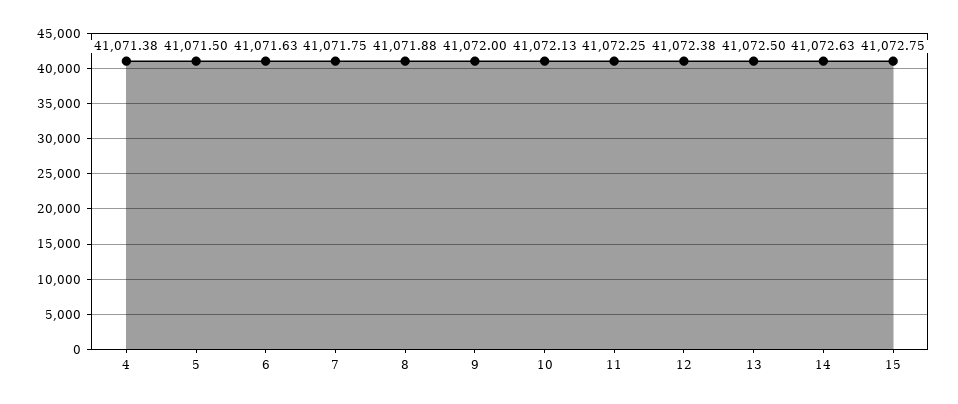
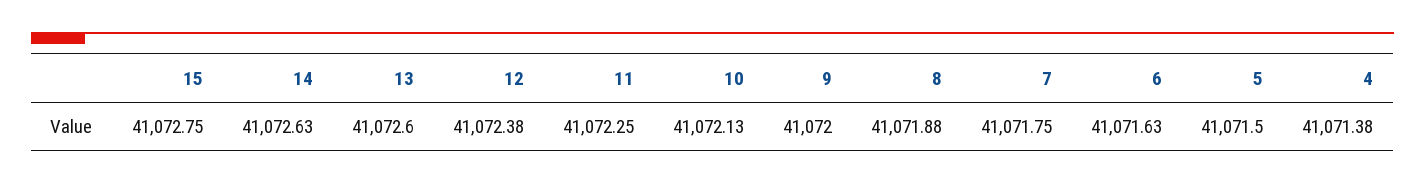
  {
    "4": 41071.38,
    "5": 41071.5,
    "6": 41071.63,
    "7": 41071.75,
    "8": 41071.88,
    "9": 41072,
    "10": 41072.13,
    "11": 41072.25,
    "12": 41072.38,
-   "13": 41072.5,
+   "13": 41072.6,
    "14": 41072.63,
    "15": 41072.75
  }

